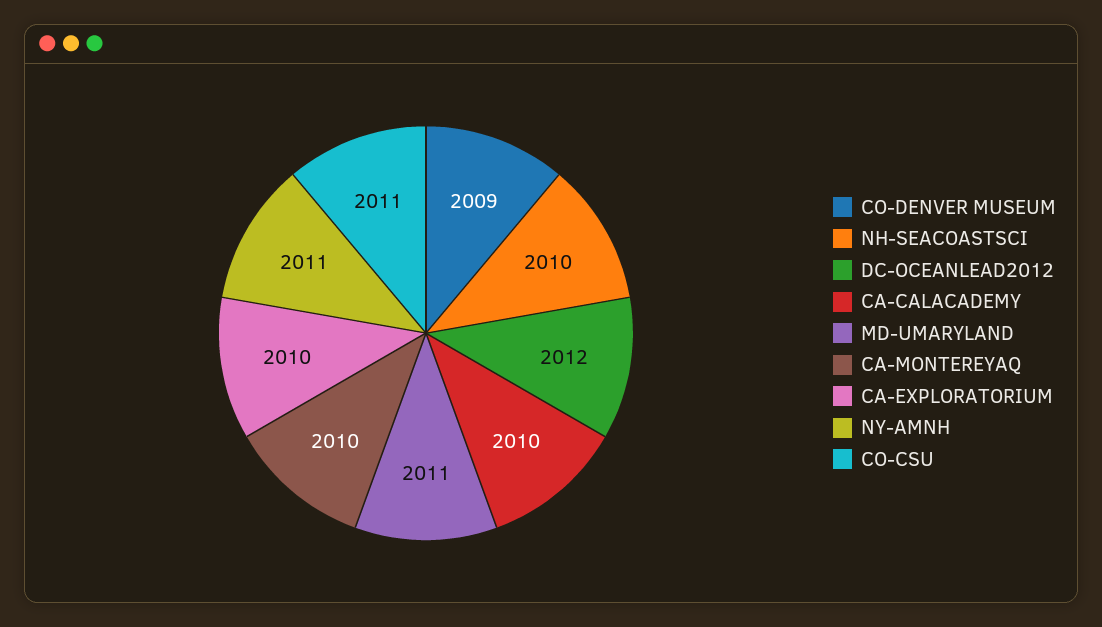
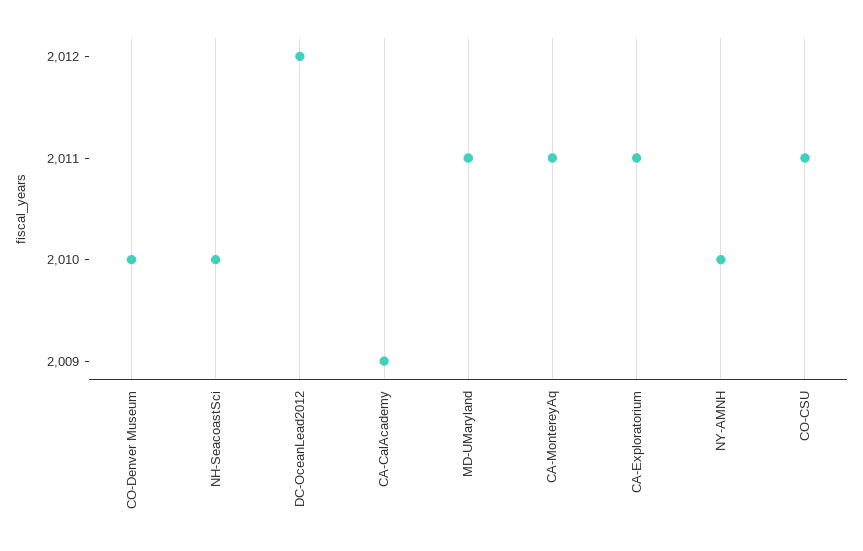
  {
-   "CO-DENVER MUSEUM": 2009,
+   "CO-DENVER MUSEUM": 2010,
    "NH-SEACOASTSCI": 2010,
    "DC-OCEANLEAD2012": 2012,
-   "CA-CALACADEMY": 2010,
+   "CA-CALACADEMY": 2009,
    "MD-UMARYLAND": 2011,
-   "CA-MONTEREYAQ": 2010,
+   "CA-MONTEREYAQ": 2011,
-   "CA-EXPLORATORIUM": 2010,
+   "CA-EXPLORATORIUM": 2011,
-   "NY-AMNH": 2011,
+   "NY-AMNH": 2010,
    "CO-CSU": 2011
  }

